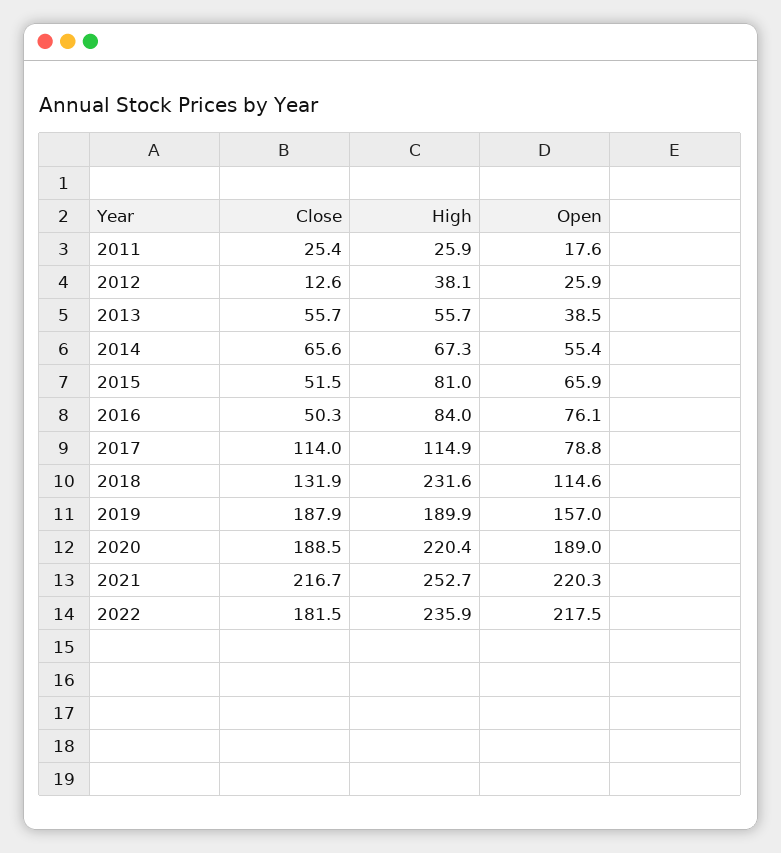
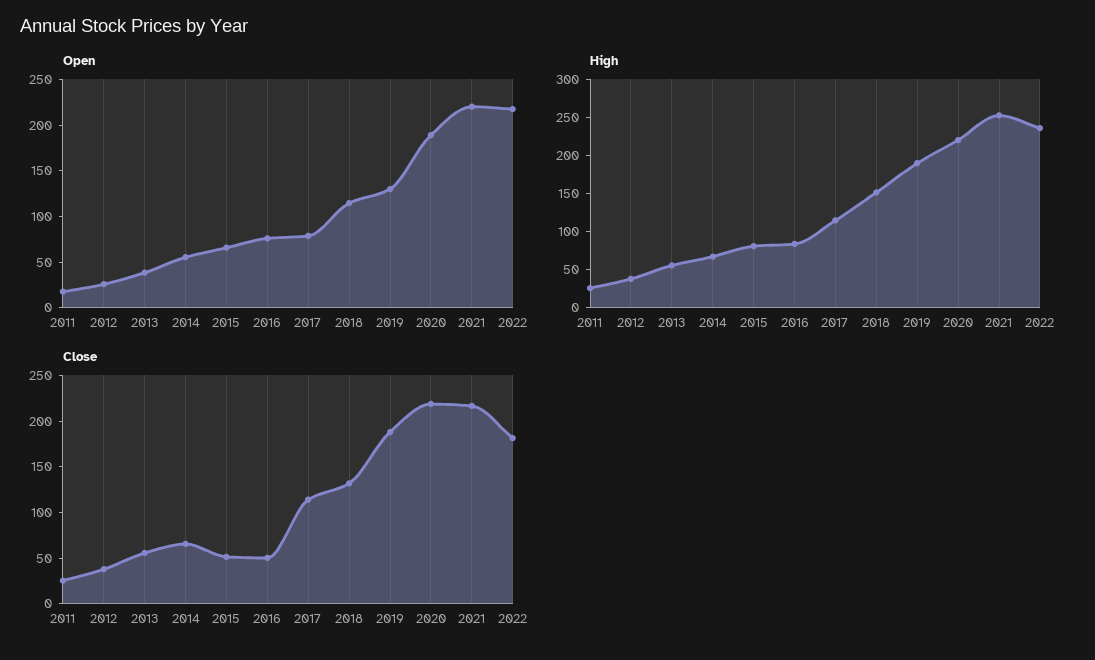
  {
    "Close": {
      "2011": 25.4,
-     "2012": 12.6,
+     "2012": 40,
      "2013": 55.7,
      "2014": 65.6,
      "2015": 51.5,
      "2016": 50.3,
      "2017": 114,
      "2018": 131.9,
      "2019": 187.9,
-     "2020": 188.5,
+     "2020": 220,
      "2021": 216.7,
      "2022": 181.5
    },
    "High": {
      "2011": 25.9,
      "2012": 38.1,
      "2013": 55.7,
      "2014": 67.3,
      "2015": 81,
      "2016": 84,
      "2017": 114.9,
-     "2018": 231.6,
+     "2018": 150,
      "2019": 189.9,
      "2020": 220.4,
      "2021": 252.7,
      "2022": 235.9
    },
    "Open": {
      "2011": 17.6,
      "2012": 25.9,
      "2013": 38.5,
      "2014": 55.4,
      "2015": 65.9,
      "2016": 76.1,
      "2017": 78.8,
      "2018": 114.6,
-     "2019": 157,
+     "2019": 130,
      "2020": 189,
      "2021": 220.3,
      "2022": 217.5
    }
  }

